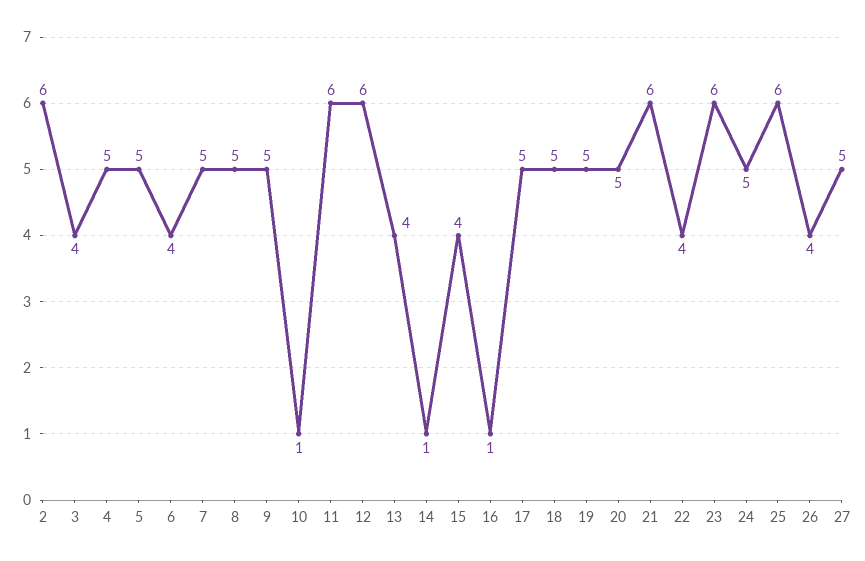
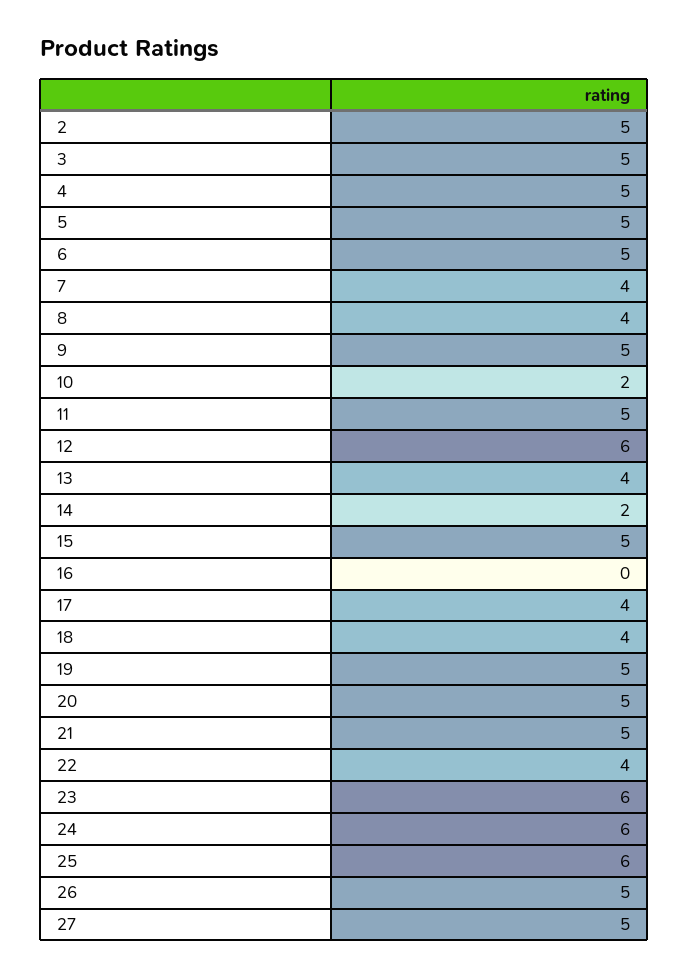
  {
-   "2": 6,
+   "2": 5,
-   "3": 4,
+   "3": 5,
    "4": 5,
    "5": 5,
-   "6": 4,
+   "6": 5,
-   "7": 5,
+   "7": 4,
-   "8": 5,
+   "8": 4,
    "9": 5,
-   "10": 1,
+   "10": 2,
-   "11": 6,
+   "11": 5,
    "12": 6,
    "13": 4,
-   "14": 1,
+   "14": 2,
-   "15": 4,
+   "15": 5,
-   "16": 1,
+   "16": 0,
-   "17": 5,
+   "17": 4,
-   "18": 5,
+   "18": 4,
    "19": 5,
    "20": 5,
-   "21": 6,
+   "21": 5,
    "22": 4,
    "23": 6,
-   "24": 5,
+   "24": 6,
    "25": 6,
-   "26": 4,
+   "26": 5,
    "27": 5
  }

